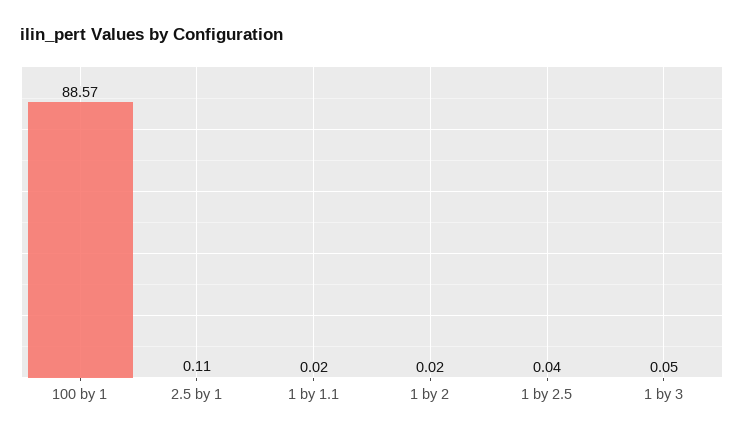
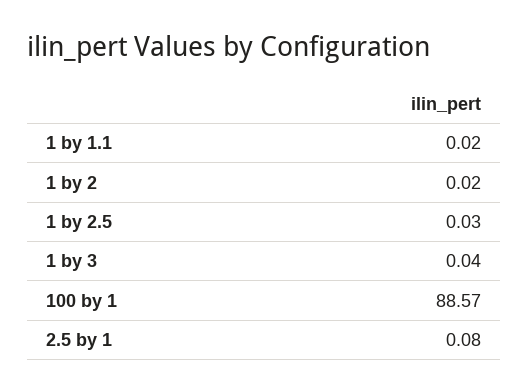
  {
    "100 by 1": 88.57,
-   "2.5 by 1": 0.11,
+   "2.5 by 1": 0.08,
    "1 by 1.1": 0.02,
    "1 by 2": 0.02,
-   "1 by 2.5": 0.04,
+   "1 by 2.5": 0.03,
-   "1 by 3": 0.05
+   "1 by 3": 0.04
  }

